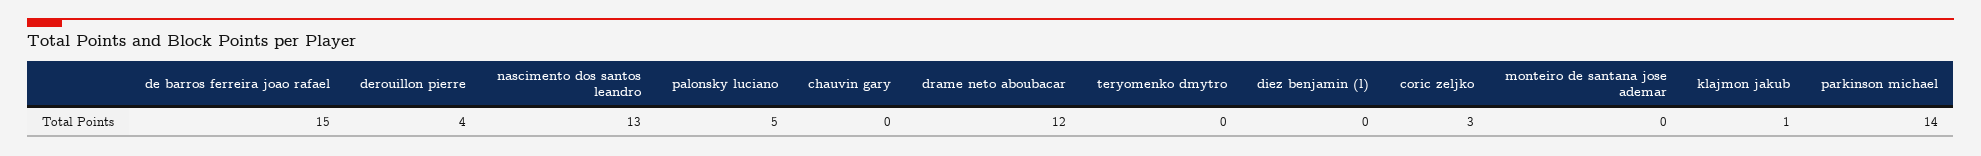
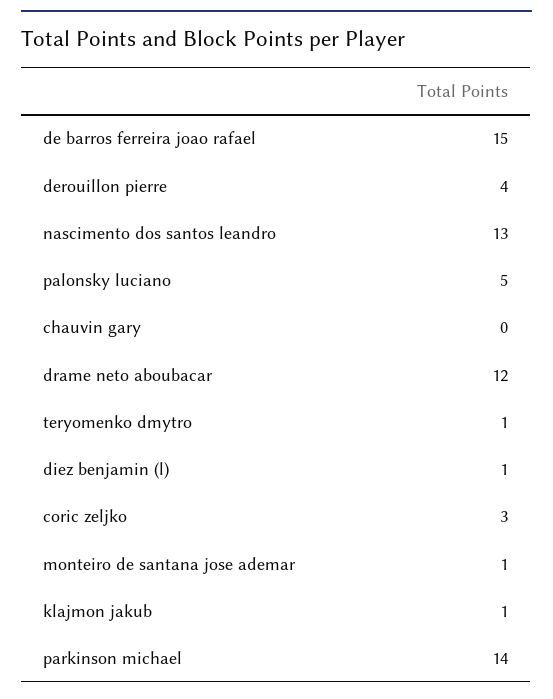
  {
    "de barros ferreira joao rafael": 15,
    "derouillon pierre": 4,
    "nascimento dos santos leandro": 13,
    "palonsky luciano": 5,
    "chauvin gary": 0,
    "drame neto aboubacar": 12,
-   "teryomenko dmytro": 0,
+   "teryomenko dmytro": 1,
-   "diez benjamin (l)": 0,
+   "diez benjamin (l)": 1,
    "coric zeljko": 3,
-   "monteiro de santana jose ademar": 0,
+   "monteiro de santana jose ademar": 1,
    "klajmon jakub": 1,
    "parkinson michael": 14
  }

